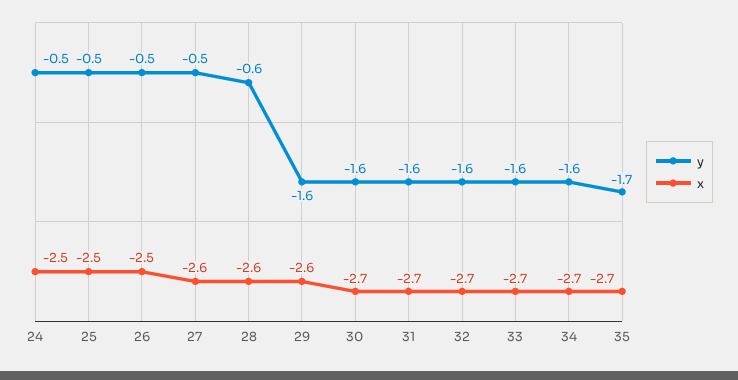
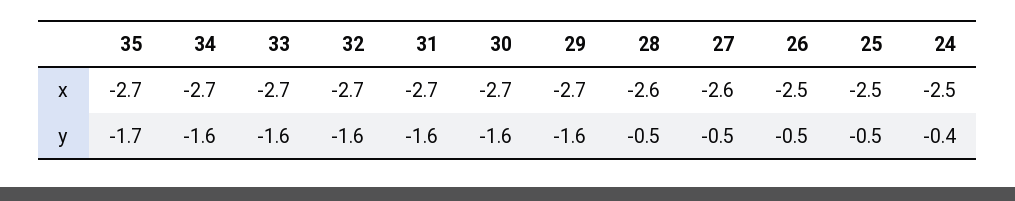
  {
    "y": {
-     "24": -0.5,
+     "24": -0.4,
      "25": -0.5,
      "26": -0.5,
      "27": -0.5,
-     "28": -0.6,
+     "28": -0.5,
      "29": -1.6,
      "30": -1.6,
      "31": -1.6,
      "32": -1.6,
      "33": -1.6,
      "34": -1.6,
      "35": -1.7
    },
    "x": {
      "24": -2.5,
      "25": -2.5,
      "26": -2.5,
      "27": -2.6,
      "28": -2.6,
-     "29": -2.6,
+     "29": -2.7,
      "30": -2.7,
      "31": -2.7,
      "32": -2.7,
      "33": -2.7,
      "34": -2.7,
      "35": -2.7
    }
  }

